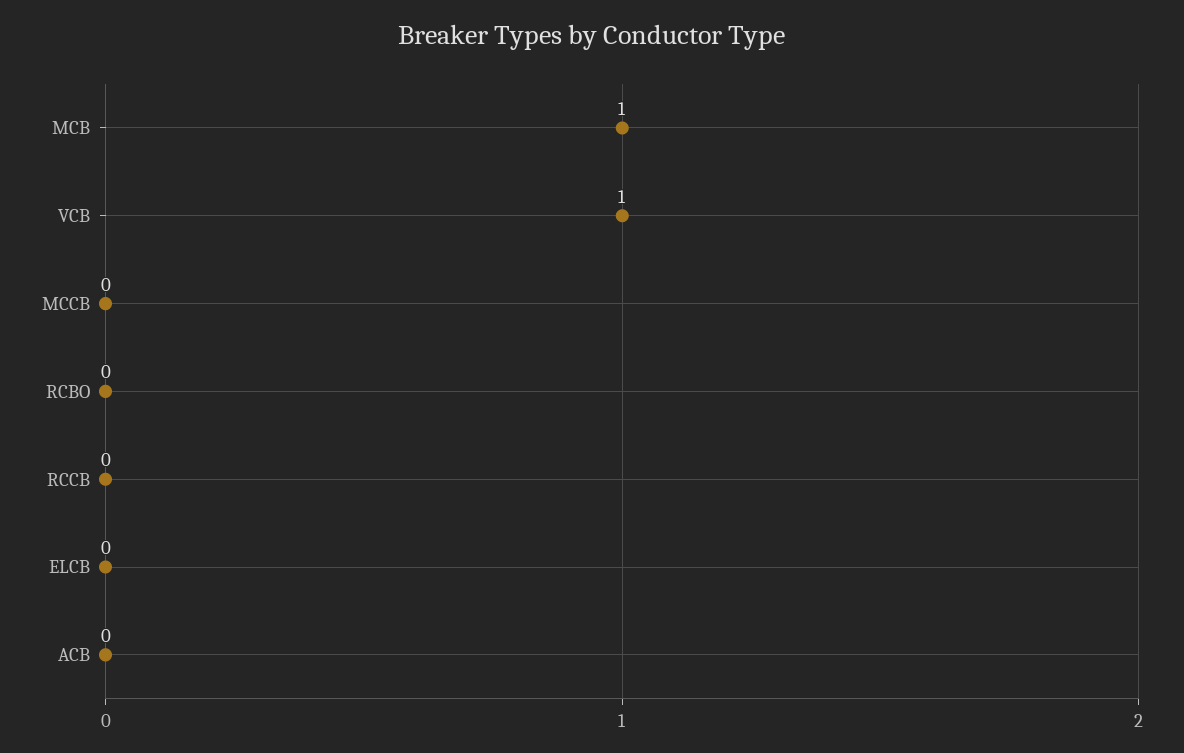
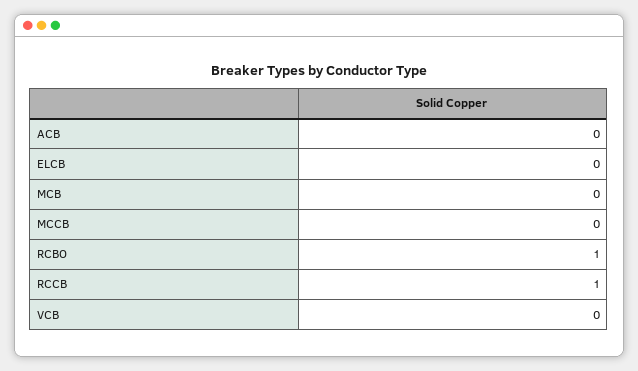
  {
-   "MCB": 1,
+   "MCB": 0,
-   "VCB": 1,
+   "VCB": 0,
    "MCCB": 0,
-   "RCBO": 0,
+   "RCBO": 1,
-   "RCCB": 0,
+   "RCCB": 1,
    "ELCB": 0,
    "ACB": 0
  }

